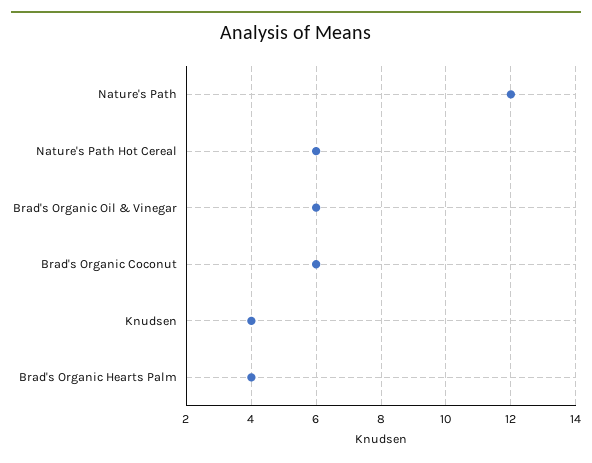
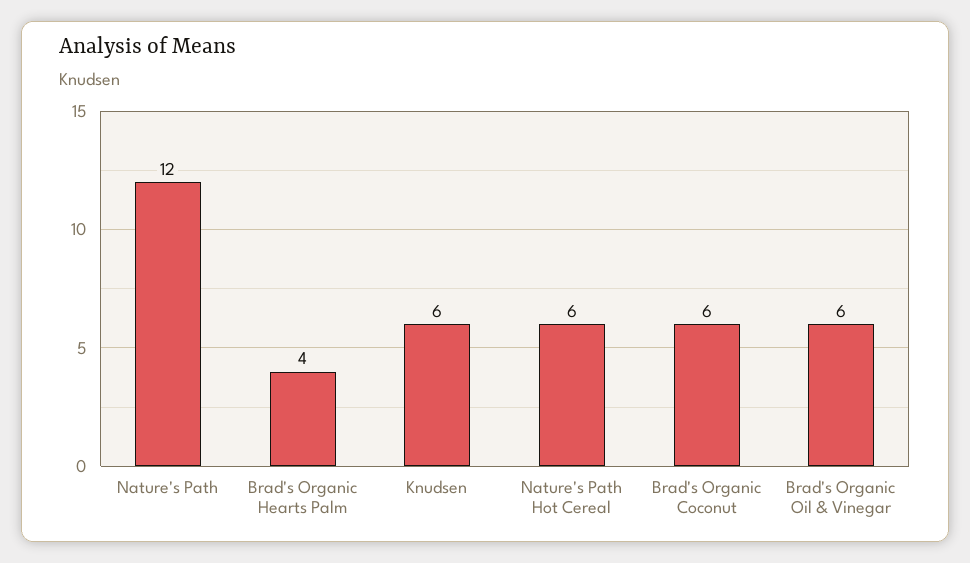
  {
    "Nature's Path": 12,
    "Nature's Path Hot Cereal": 6,
    "Brad's Organic Oil & Vinegar": 6,
    "Brad's Organic Coconut": 6,
-   "Knudsen": 4,
+   "Knudsen": 6,
    "Brad's Organic Hearts Palm": 4
  }

